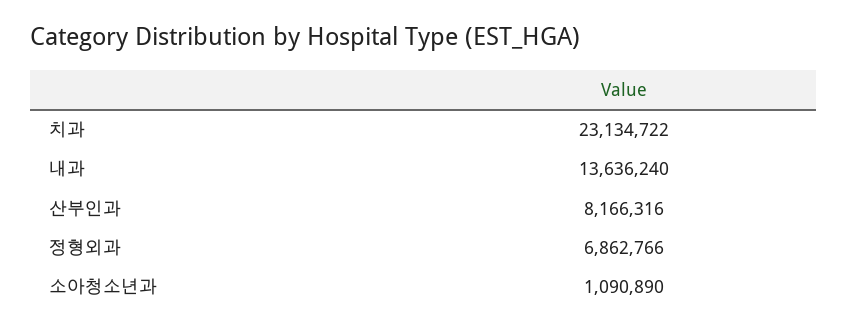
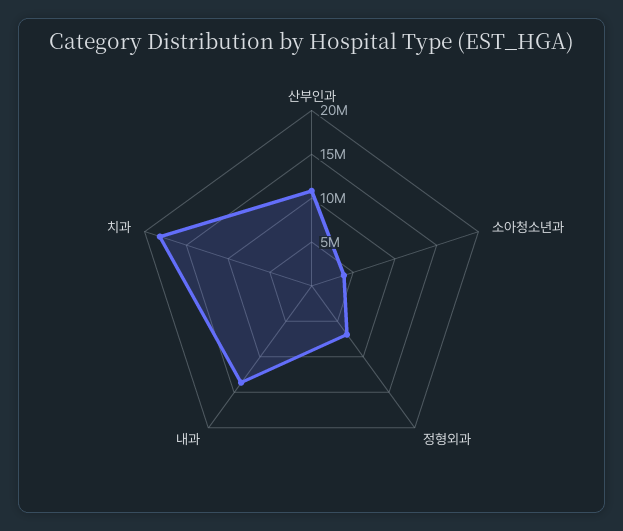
  {
-   "치과": 23134722,
+   "치과": 18000000,
    "내과": 13636240,
-   "산부인과": 8166316,
+   "산부인과": 11000000,
    "정형외과": 6862766,
-   "소아청소년과": 1090890
+   "소아청소년과": 4000000
  }

